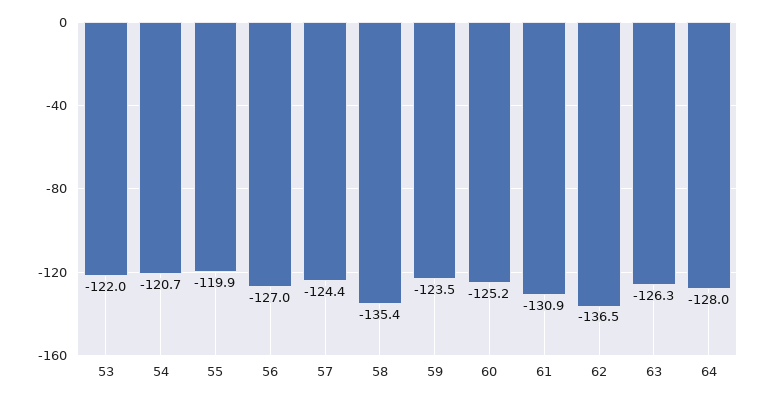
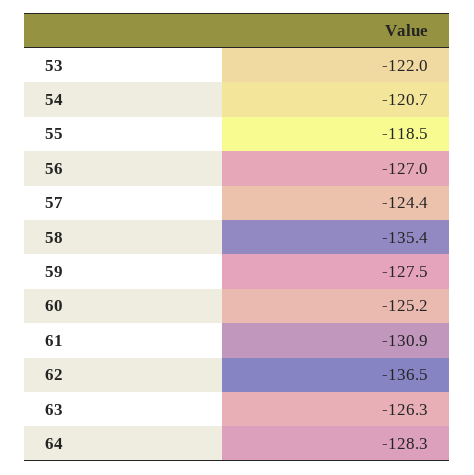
  {
    "53": -122,
    "54": -120.7,
-   "55": -119.9,
+   "55": -118.5,
    "56": -127,
    "57": -124.4,
    "58": -135.4,
-   "59": -123.5,
+   "59": -127.5,
    "60": -125.2,
    "61": -130.9,
    "62": -136.5,
    "63": -126.3,
-   "64": -128
+   "64": -128.3
  }

